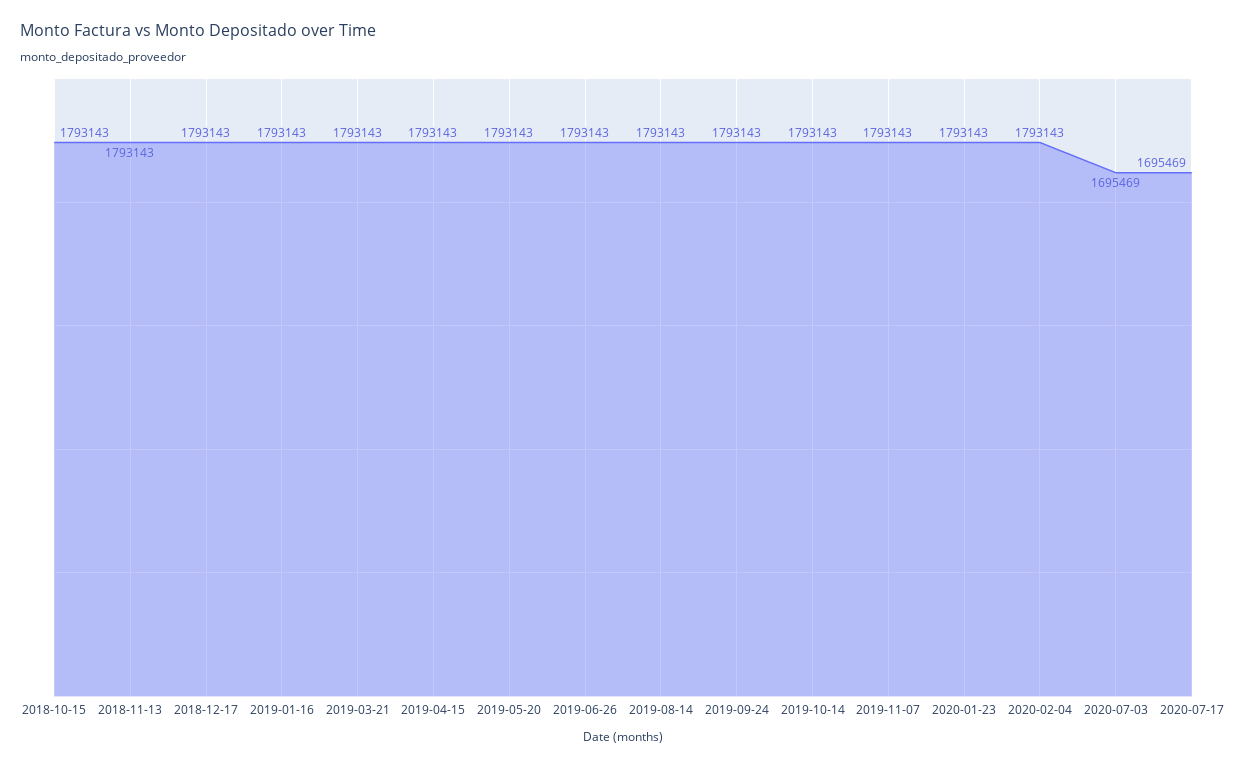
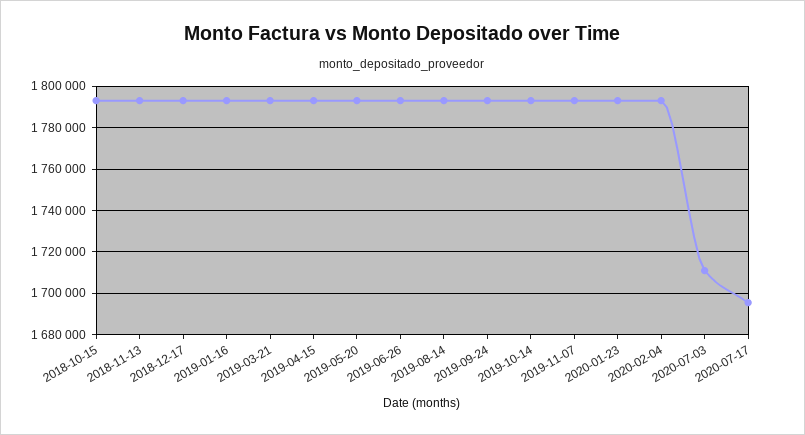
  {
    "2018-10-15": 1793143,
    "2018-11-13": 1793143,
    "2018-12-17": 1793143,
    "2019-01-16": 1793143,
    "2019-03-21": 1793143,
    "2019-04-15": 1793143,
    "2019-05-20": 1793143,
    "2019-06-26": 1793143,
    "2019-08-14": 1793143,
    "2019-09-24": 1793143,
    "2019-10-14": 1793143,
    "2019-11-07": 1793143,
    "2020-01-23": 1793143,
    "2020-02-04": 1793143,
-   "2020-07-03": 1695469,
+   "2020-07-03": 1710000,
    "2020-07-17": 1695469
  }

